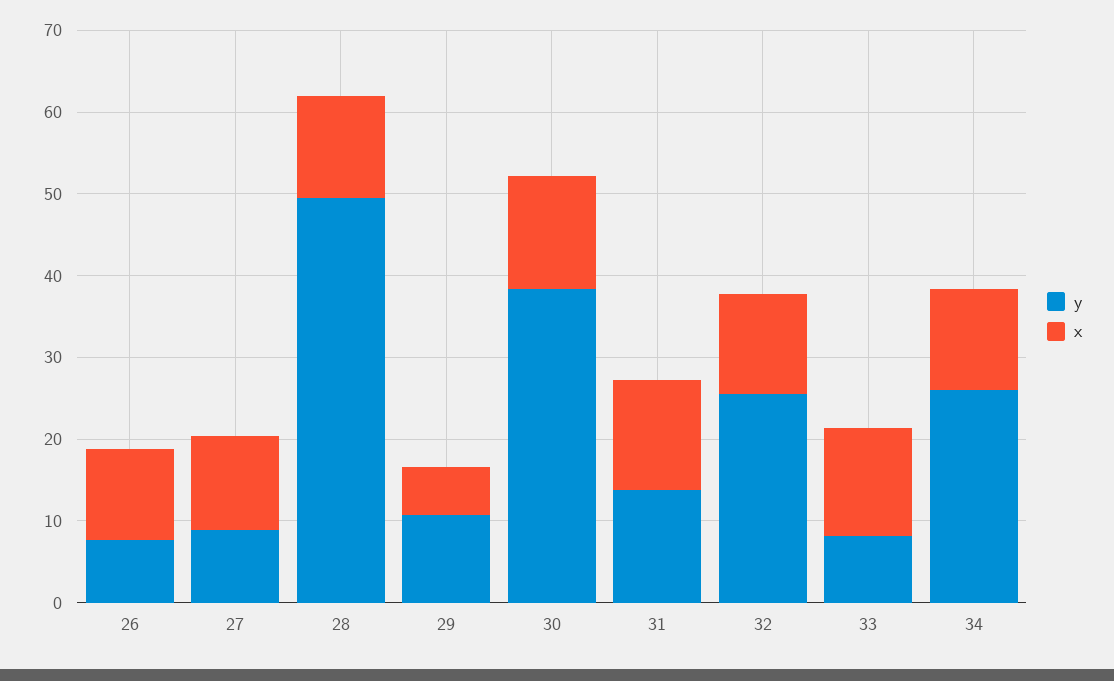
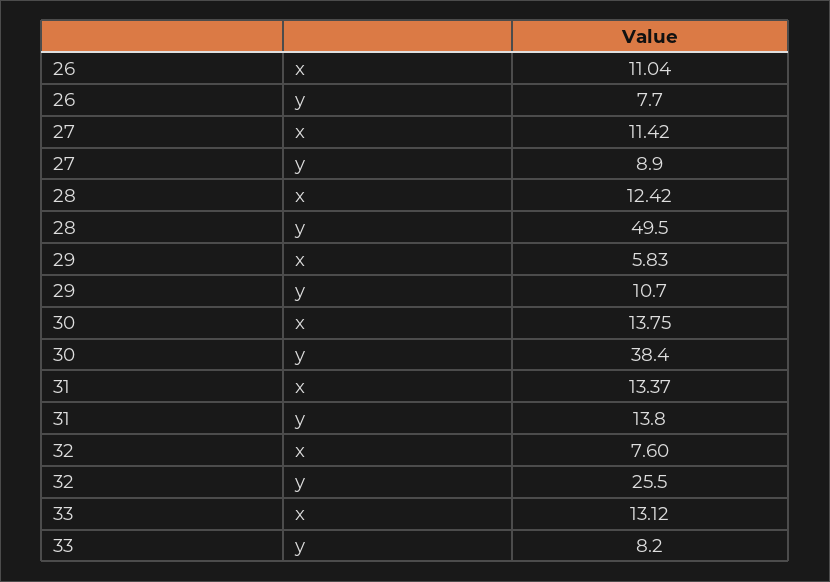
  {
    "y": {
      "26": 7.7,
      "27": 8.9,
      "28": 49.5,
      "29": 10.7,
      "30": 38.4,
      "31": 13.8,
      "32": 25.5,
-     "33": 8.2,
+     "33": 8.2
-     "34": 26
    },
    "x": {
      "26": 11.04,
      "27": 11.42,
      "28": 12.42,
      "29": 5.83,
      "30": 13.75,
      "31": 13.37,
-     "32": 12,
+     "32": 7.6,
-     "33": 13.12,
+     "33": 13.12
-     "34": 12
    }
  }

